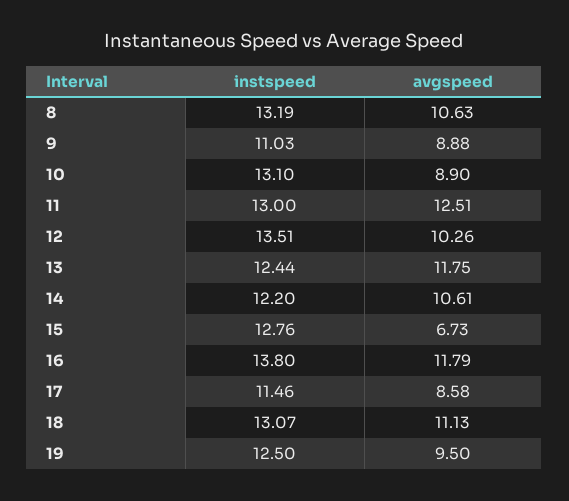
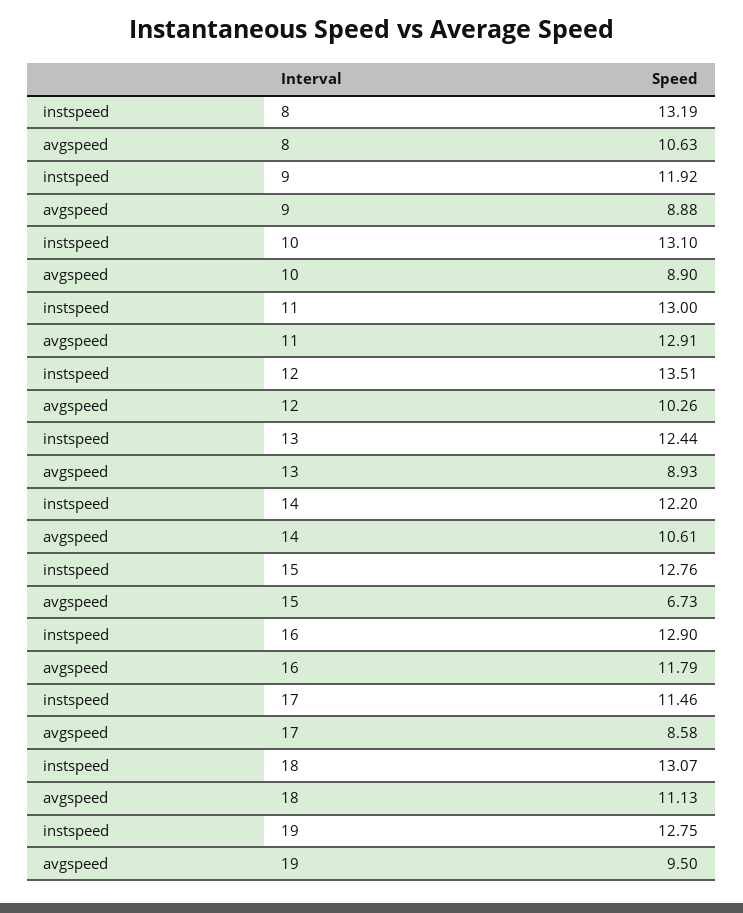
  {
    "instspeed": {
      "8": 13.19,
-     "9": 11.03,
+     "9": 11.92,
      "10": 13.1,
      "11": 13,
      "12": 13.51,
      "13": 12.44,
      "14": 12.2,
      "15": 12.76,
-     "16": 13.8,
+     "16": 12.9,
      "17": 11.46,
      "18": 13.07,
-     "19": 12.5
+     "19": 12.75
    },
    "avgspeed": {
      "8": 10.63,
      "9": 8.88,
      "10": 8.9,
-     "11": 12.51,
+     "11": 12.91,
      "12": 10.26,
-     "13": 11.75,
+     "13": 8.93,
      "14": 10.61,
      "15": 6.73,
      "16": 11.79,
      "17": 8.58,
      "18": 11.13,
      "19": 9.5
    }
  }

